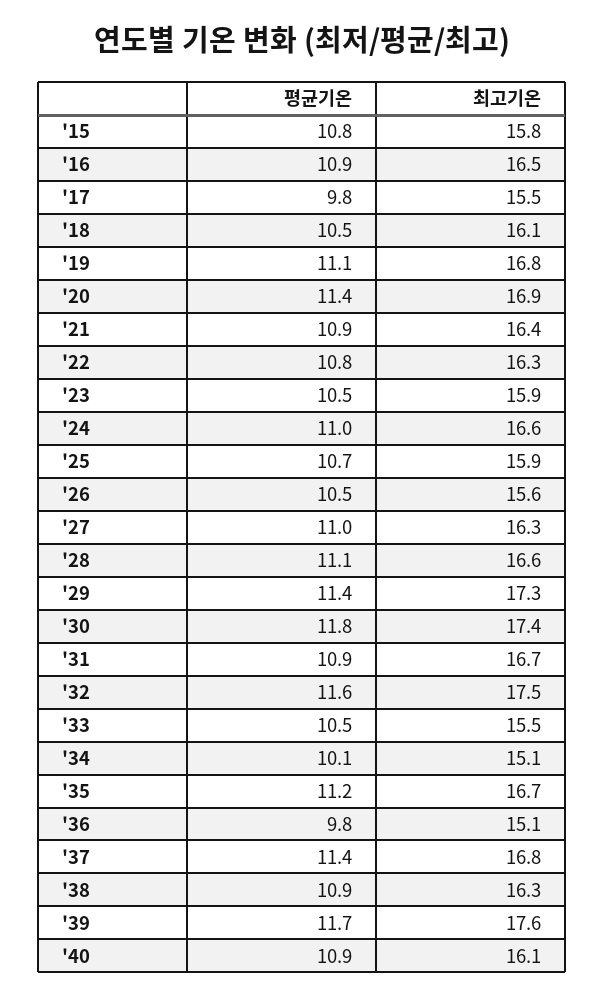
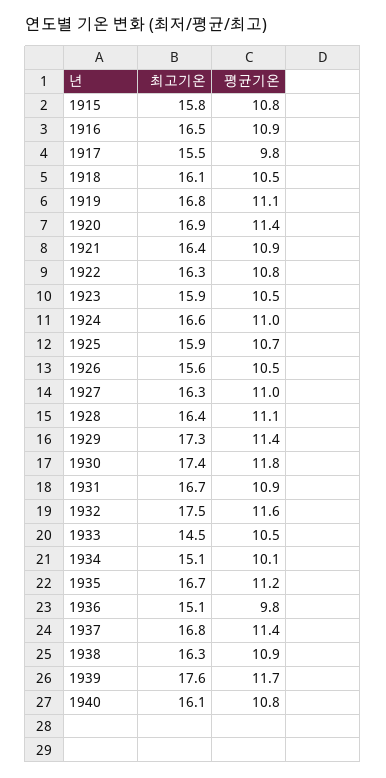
  {
    "평균기온": {
      "'15": 10.8,
      "'16": 10.9,
      "'17": 9.8,
      "'18": 10.5,
      "'19": 11.1,
      "'20": 11.4,
      "'21": 10.9,
      "'22": 10.8,
      "'23": 10.5,
      "'24": 11,
      "'25": 10.7,
      "'26": 10.5,
      "'27": 11,
      "'28": 11.1,
      "'29": 11.4,
      "'30": 11.8,
      "'31": 10.9,
      "'32": 11.6,
      "'33": 10.5,
      "'34": 10.1,
      "'35": 11.2,
      "'36": 9.8,
      "'37": 11.4,
      "'38": 10.9,
      "'39": 11.7,
-     "'40": 10.9
+     "'40": 10.8
    },
    "최고기온": {
      "'15": 15.8,
      "'16": 16.5,
      "'17": 15.5,
      "'18": 16.1,
      "'19": 16.8,
      "'20": 16.9,
      "'21": 16.4,
      "'22": 16.3,
      "'23": 15.9,
      "'24": 16.6,
      "'25": 15.9,
      "'26": 15.6,
      "'27": 16.3,
-     "'28": 16.6,
+     "'28": 16.4,
      "'29": 17.3,
      "'30": 17.4,
      "'31": 16.7,
      "'32": 17.5,
-     "'33": 15.5,
+     "'33": 14.5,
      "'34": 15.1,
      "'35": 16.7,
      "'36": 15.1,
      "'37": 16.8,
      "'38": 16.3,
      "'39": 17.6,
      "'40": 16.1
    }
  }

